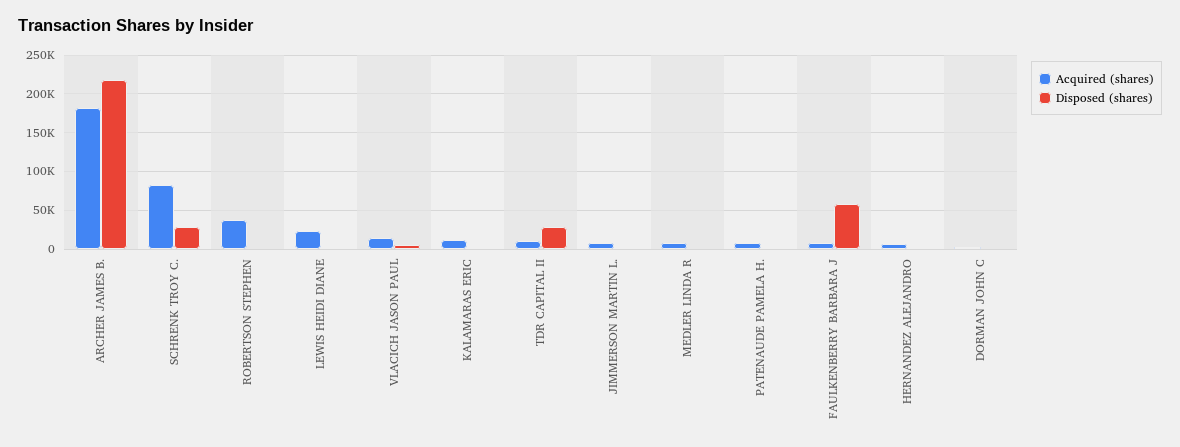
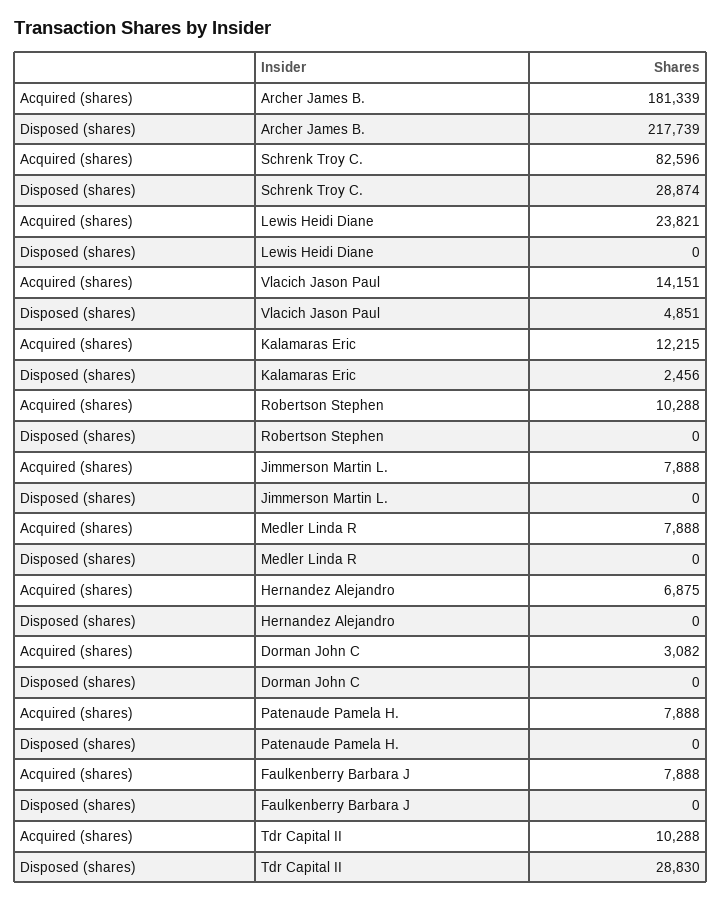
  {
    "Acquired (shares)": {
      "ARCHER JAMES B.": 181339,
      "SCHRENK TROY C.": 82596,
-     "ROBERTSON STEPHEN": 40000,
+     "ROBERTSON STEPHEN": 10288,
      "LEWIS HEIDI DIANE": 23821,
      "VLACICH JASON PAUL": 14151,
      "KALAMARAS ERIC": 12215,
      "TDR CAPITAL II": 10288,
      "JIMMERSON MARTIN L.": 7888,
      "MEDLER LINDA R": 7888,
      "PATENAUDE PAMELA H.": 7888,
      "FAULKENBERRY BARBARA J": 7888,
      "HERNANDEZ ALEJANDRO": 6875,
      "DORMAN JOHN C": 3082
    },
    "Disposed (shares)": {
      "ARCHER JAMES B.": 217739,
      "SCHRENK TROY C.": 28874,
      "ROBERTSON STEPHEN": 0,
      "LEWIS HEIDI DIANE": 0,
      "VLACICH JASON PAUL": 4851,
      "KALAMARAS ERIC": 2456,
      "TDR CAPITAL II": 28830,
      "JIMMERSON MARTIN L.": 0,
      "MEDLER LINDA R": 0,
      "PATENAUDE PAMELA H.": 0,
-     "FAULKENBERRY BARBARA J": 60000,
+     "FAULKENBERRY BARBARA J": 0,
      "HERNANDEZ ALEJANDRO": 0,
      "DORMAN JOHN C": 0
    }
  }

